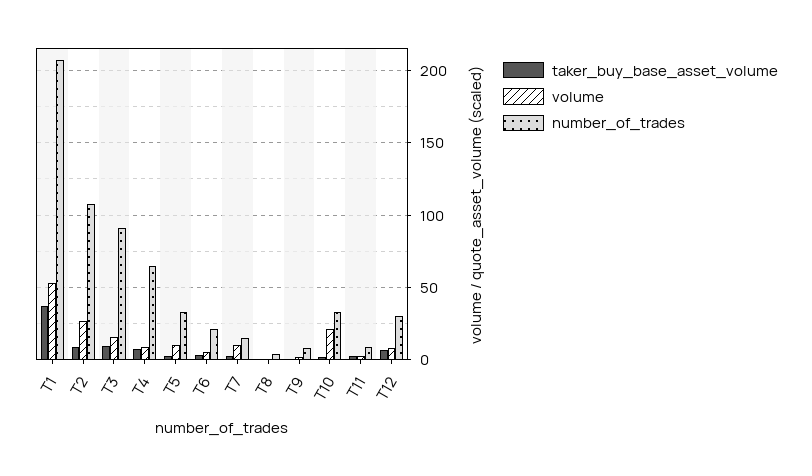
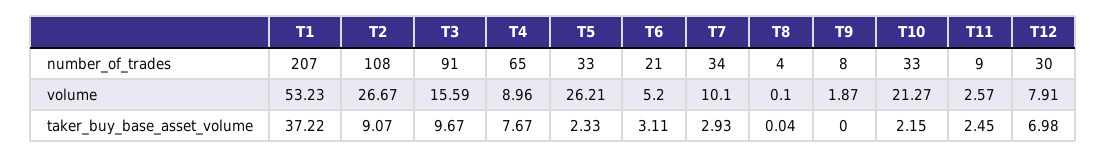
  {
    "taker_buy_base_asset_volume": {
      "T1": 37.22,
      "T2": 9.07,
      "T3": 9.67,
      "T4": 7.67,
      "T5": 2.33,
      "T6": 3.11,
      "T7": 2.93,
      "T8": 0.04,
      "T9": 0,
      "T10": 2.15,
      "T11": 2.45,
      "T12": 6.98
    },
    "volume": {
      "T1": 53.23,
      "T2": 26.67,
      "T3": 15.59,
      "T4": 8.96,
-     "T5": 10,
+     "T5": 26.21,
      "T6": 5.2,
      "T7": 10.1,
      "T8": 0.1,
      "T9": 1.87,
      "T10": 21.27,
      "T11": 2.57,
      "T12": 7.91
    },
    "number_of_trades": {
      "T1": 207,
      "T2": 108,
      "T3": 91,
      "T4": 65,
      "T5": 33,
      "T6": 21,
-     "T7": 15,
+     "T7": 34,
      "T8": 4,
      "T9": 8,
      "T10": 33,
      "T11": 9,
      "T12": 30
    }
  }

